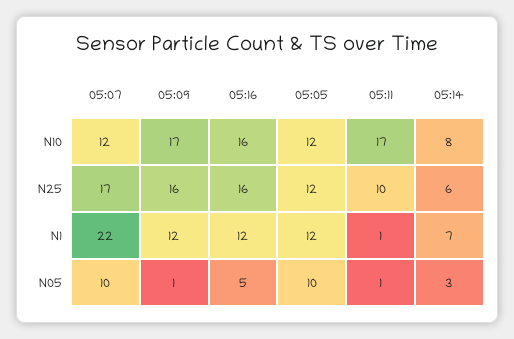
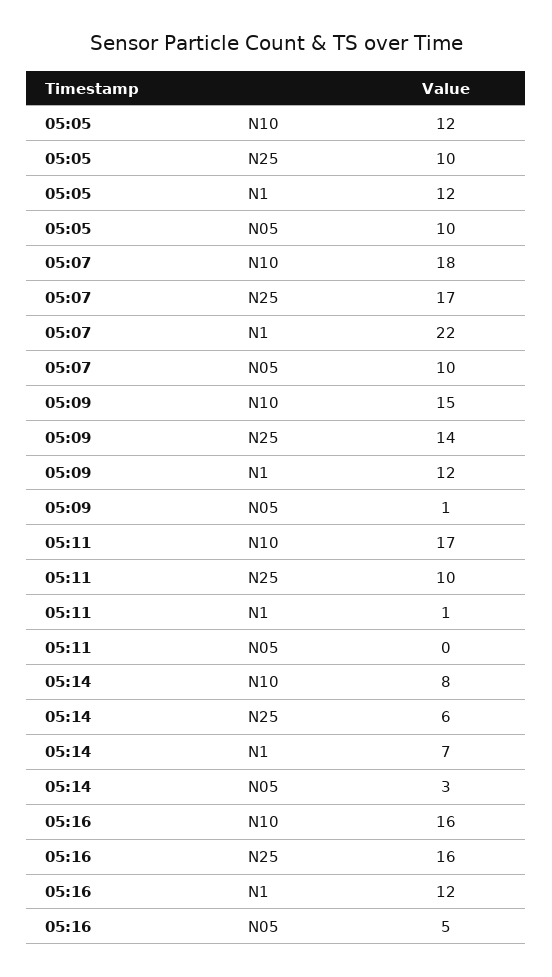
  {
    "05:07": {
-     "N10": 12,
+     "N10": 18,
      "N25": 17,
      "N1": 22,
      "N05": 10
    },
    "05:09": {
-     "N10": 17,
+     "N10": 15,
-     "N25": 16,
+     "N25": 14,
      "N1": 12,
      "N05": 1
    },
    "05:16": {
      "N10": 16,
      "N25": 16,
      "N1": 12,
      "N05": 5
    },
    "05:05": {
      "N10": 12,
-     "N25": 12,
+     "N25": 10,
      "N1": 12,
      "N05": 10
    },
    "05:11": {
      "N10": 17,
      "N25": 10,
      "N1": 1,
-     "N05": 1
+     "N05": 0
    },
    "05:14": {
      "N10": 8,
      "N25": 6,
      "N1": 7,
      "N05": 3
    }
  }

